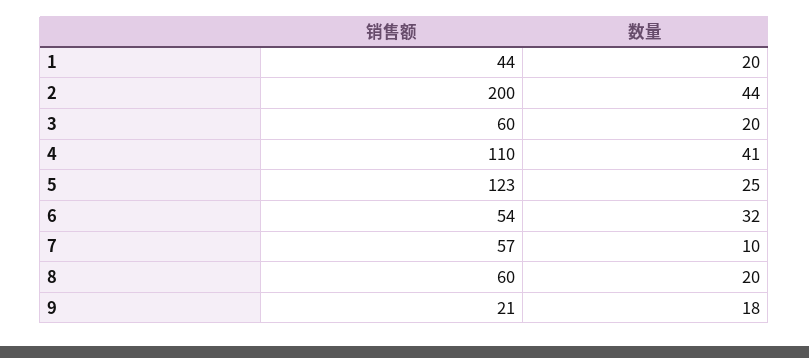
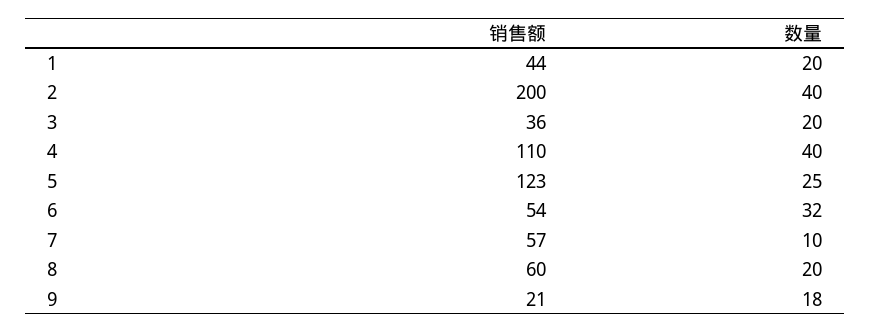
  {
    "销售额": {
      "1": 44,
      "2": 200,
-     "3": 60,
+     "3": 36,
      "4": 110,
      "5": 123,
      "6": 54,
      "7": 57,
      "8": 60,
      "9": 21
    },
    "数量": {
      "1": 20,
-     "2": 44,
+     "2": 40,
      "3": 20,
-     "4": 41,
+     "4": 40,
      "5": 25,
      "6": 32,
      "7": 10,
      "8": 20,
      "9": 18
    }
  }

